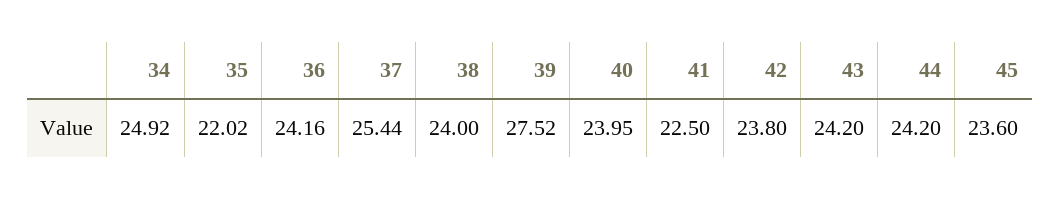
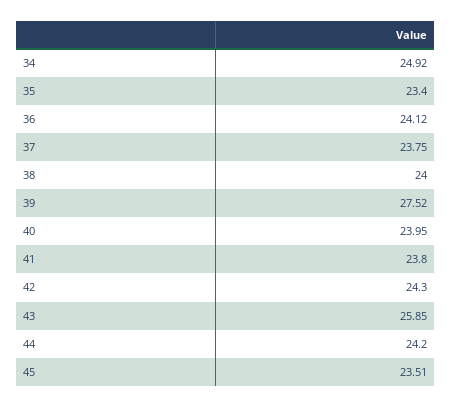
  {
    "34": 24.92,
-   "35": 22.02,
+   "35": 23.4,
-   "36": 24.16,
+   "36": 24.12,
-   "37": 25.44,
+   "37": 23.75,
    "38": 24,
    "39": 27.52,
    "40": 23.95,
-   "41": 22.5,
+   "41": 23.8,
-   "42": 23.8,
+   "42": 24.3,
-   "43": 24.2,
+   "43": 25.85,
    "44": 24.2,
-   "45": 23.6
+   "45": 23.51
  }

